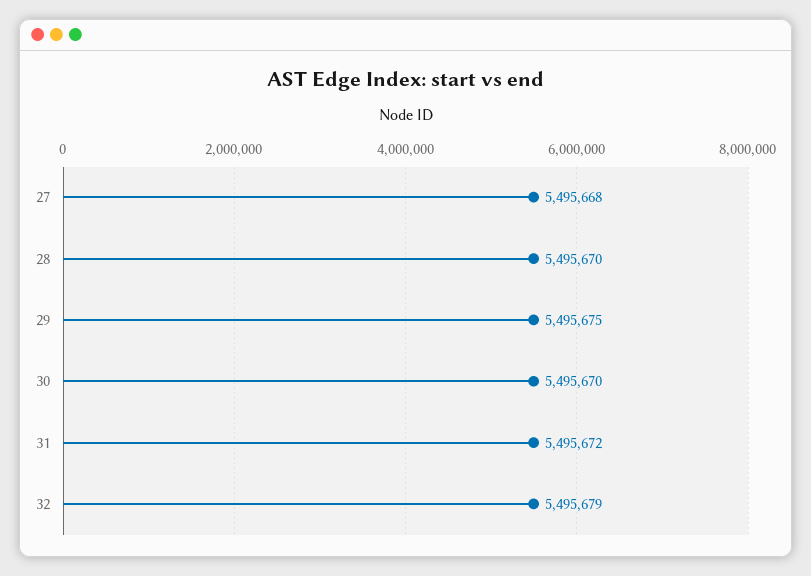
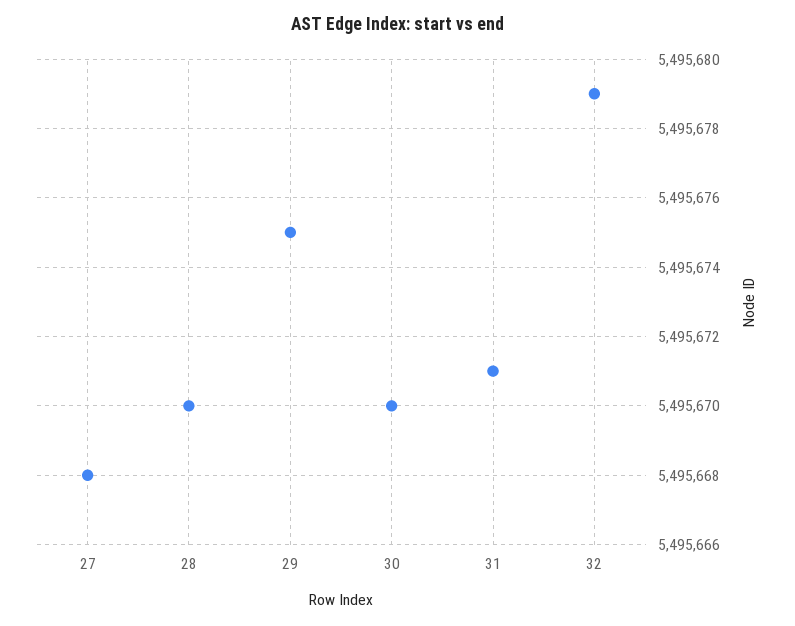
  {
    "27": 5495668,
    "28": 5495670,
    "29": 5495675,
    "30": 5495670,
-   "31": 5495672,
+   "31": 5495671,
    "32": 5495679
  }

